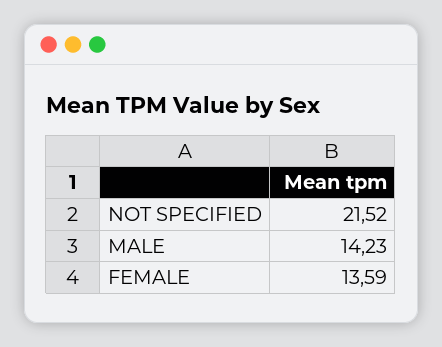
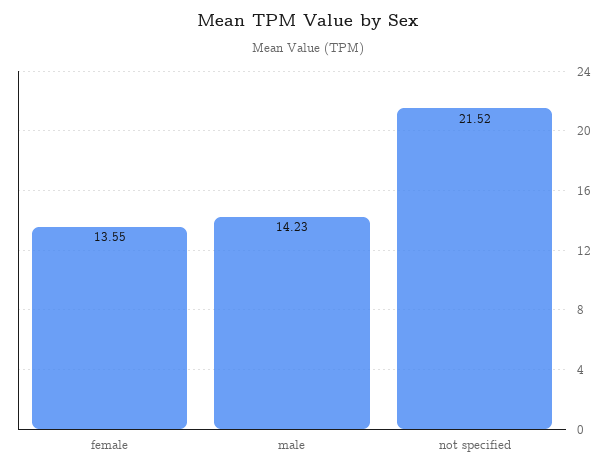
  {
    "NOT SPECIFIED": 21.52,
    "MALE": 14.23,
-   "FEMALE": 13.59
+   "FEMALE": 13.55
  }

